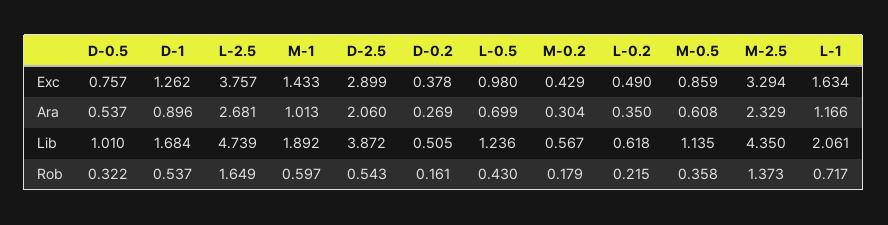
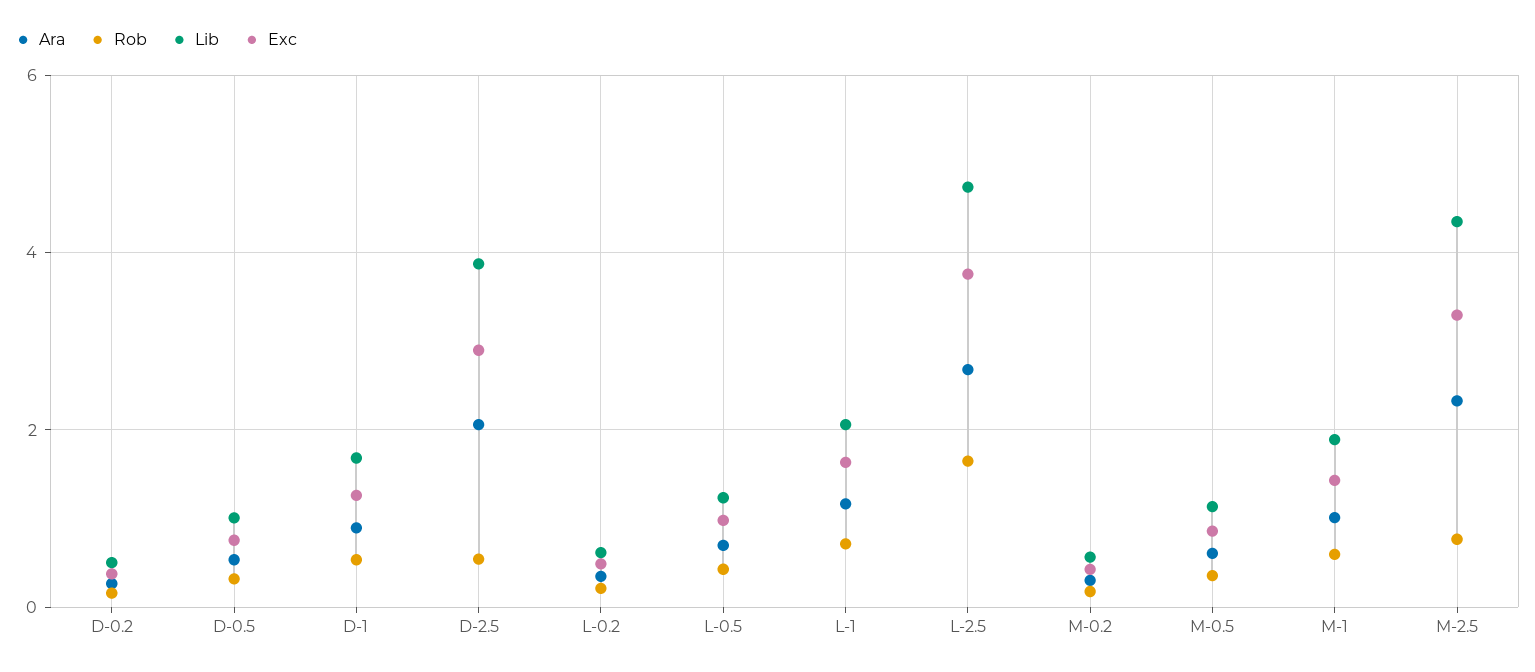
  {
    "Exc": {
      "D-0.5": 0.757,
      "D-1": 1.262,
      "L-2.5": 3.757,
      "M-1": 1.433,
      "D-2.5": 2.899,
      "D-0.2": 0.378,
      "L-0.5": 0.98,
      "M-0.2": 0.429,
      "L-0.2": 0.49,
      "M-0.5": 0.859,
      "M-2.5": 3.294,
      "L-1": 1.634
    },
    "Ara": {
      "D-0.5": 0.537,
      "D-1": 0.896,
      "L-2.5": 2.681,
      "M-1": 1.013,
      "D-2.5": 2.06,
      "D-0.2": 0.269,
      "L-0.5": 0.699,
      "M-0.2": 0.304,
      "L-0.2": 0.35,
      "M-0.5": 0.608,
      "M-2.5": 2.329,
      "L-1": 1.166
    },
    "Lib": {
      "D-0.5": 1.01,
      "D-1": 1.684,
      "L-2.5": 4.739,
      "M-1": 1.892,
      "D-2.5": 3.872,
      "D-0.2": 0.505,
      "L-0.5": 1.236,
      "M-0.2": 0.567,
      "L-0.2": 0.618,
      "M-0.5": 1.135,
      "M-2.5": 4.35,
      "L-1": 2.061
    },
    "Rob": {
      "D-0.5": 0.322,
      "D-1": 0.537,
      "L-2.5": 1.649,
      "M-1": 0.597,
      "D-2.5": 0.543,
      "D-0.2": 0.161,
      "L-0.5": 0.43,
      "M-0.2": 0.179,
      "L-0.2": 0.215,
      "M-0.5": 0.358,
-     "M-2.5": 1.373,
+     "M-2.5": 0.8,
      "L-1": 0.717
    }
  }

